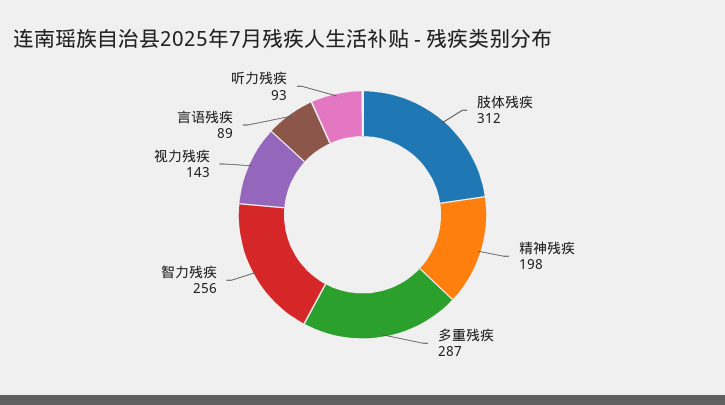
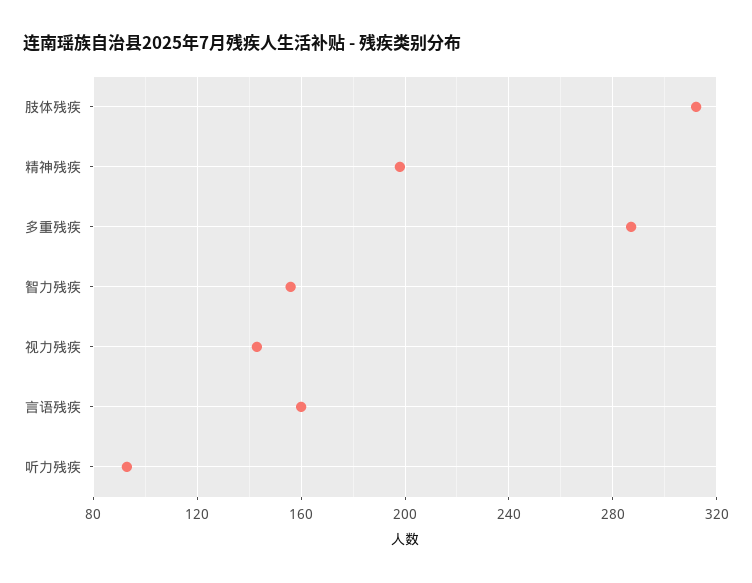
  {
    "肢体残疾": 312,
    "精神残疾": 198,
    "多重残疾": 287,
-   "智力残疾": 256,
+   "智力残疾": 155,
    "视力残疾": 143,
-   "言语残疾": 89,
+   "言语残疾": 160,
    "听力残疾": 93
  }

